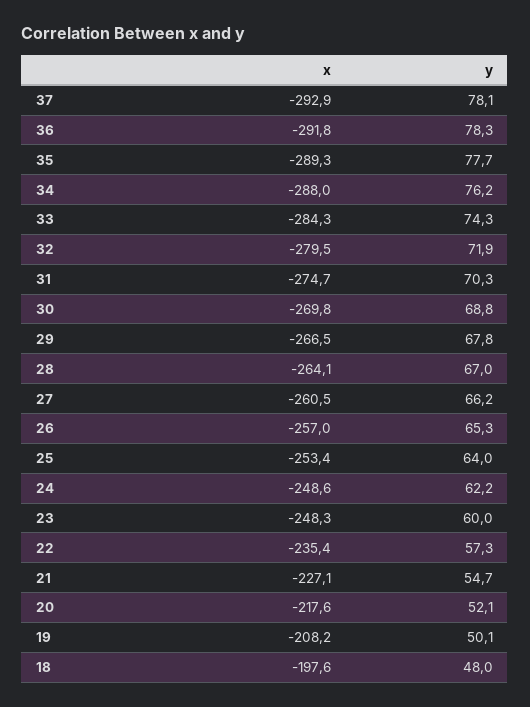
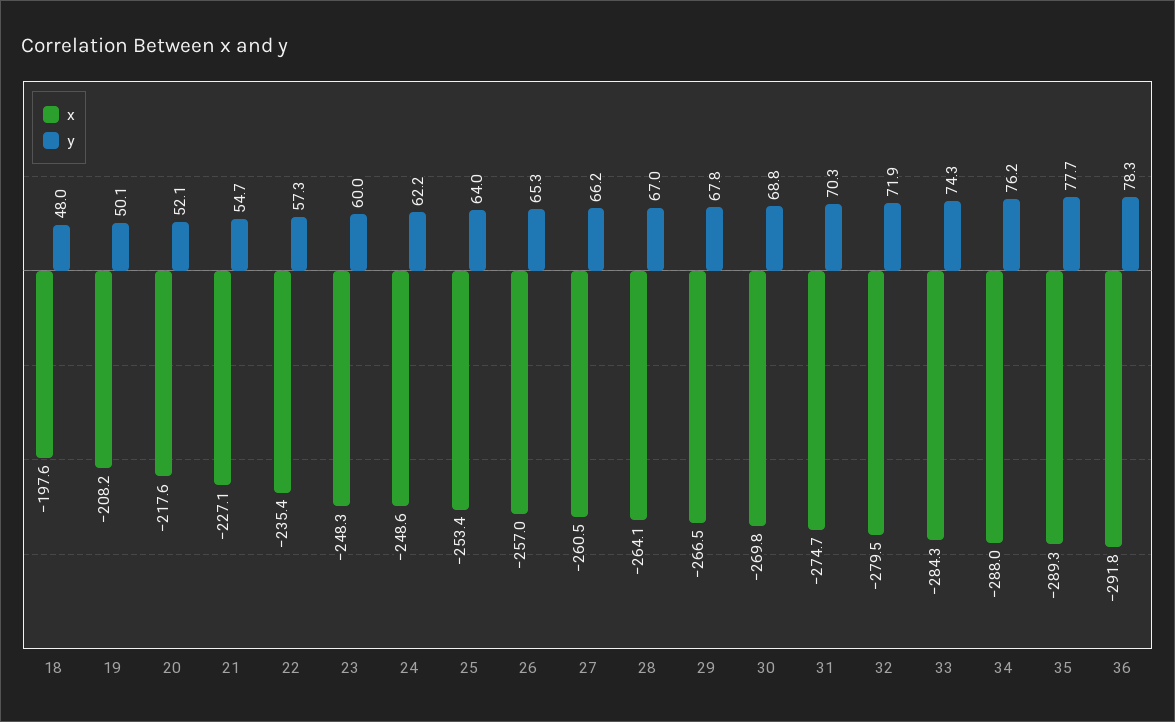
  {
    "x": {
-     "37": -292.9,
      "36": -291.8,
      "35": -289.3,
      "34": -288,
      "33": -284.3,
      "32": -279.5,
      "31": -274.7,
      "30": -269.8,
      "29": -266.5,
      "28": -264.1,
      "27": -260.5,
      "26": -257,
      "25": -253.4,
      "24": -248.6,
      "23": -248.3,
      "22": -235.4,
      "21": -227.1,
      "20": -217.6,
      "19": -208.2,
      "18": -197.6
    },
    "y": {
-     "37": 78.1,
      "36": 78.3,
      "35": 77.7,
      "34": 76.2,
      "33": 74.3,
      "32": 71.9,
      "31": 70.3,
      "30": 68.8,
      "29": 67.8,
      "28": 67,
      "27": 66.2,
      "26": 65.3,
      "25": 64,
      "24": 62.2,
      "23": 60,
      "22": 57.3,
      "21": 54.7,
      "20": 52.1,
      "19": 50.1,
      "18": 48
    }
  }

